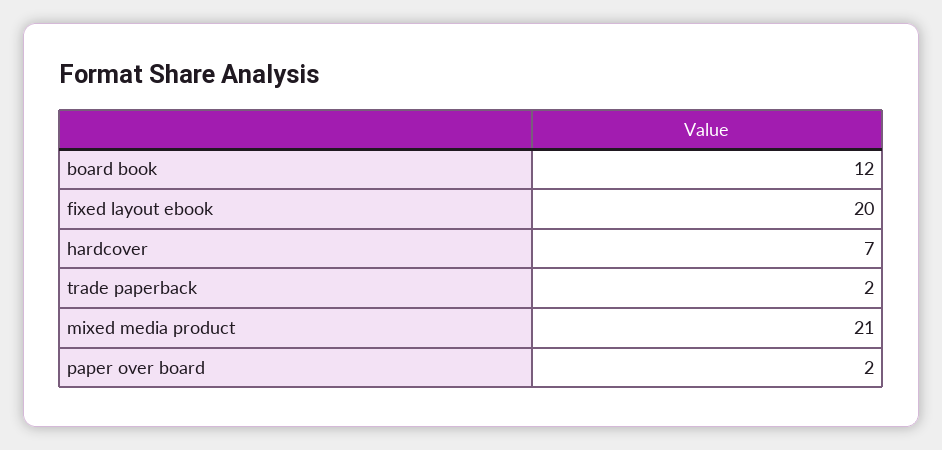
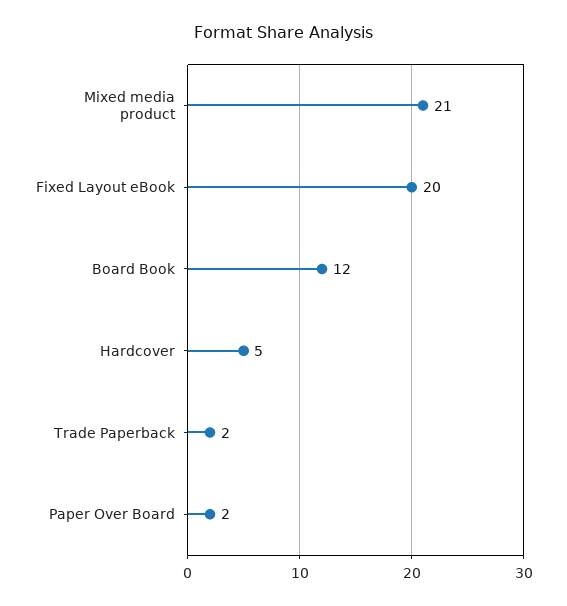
  {
    "board book": 12,
    "fixed layout ebook": 20,
-   "hardcover": 7,
+   "hardcover": 5,
    "trade paperback": 2,
    "mixed media product": 21,
    "paper over board": 2
  }

